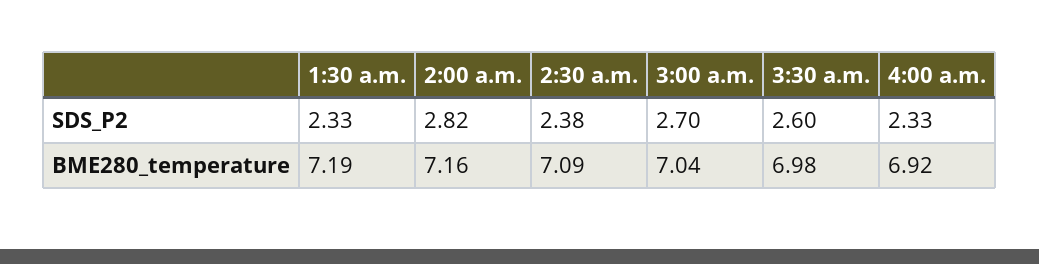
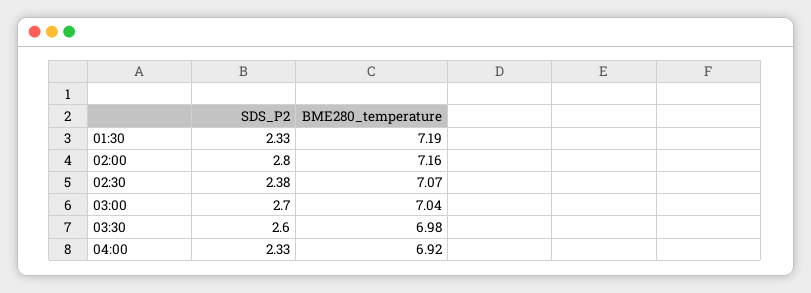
  {
    "1:30 a.m.": {
      "SDS_P2": 2.33,
      "BME280_temperature": 7.19
    },
    "2:00 a.m.": {
-     "SDS_P2": 2.82,
+     "SDS_P2": 2.8,
      "BME280_temperature": 7.16
    },
    "2:30 a.m.": {
      "SDS_P2": 2.38,
-     "BME280_temperature": 7.09
+     "BME280_temperature": 7.07
    },
    "3:00 a.m.": {
      "SDS_P2": 2.7,
      "BME280_temperature": 7.04
    },
    "3:30 a.m.": {
      "SDS_P2": 2.6,
      "BME280_temperature": 6.98
    },
    "4:00 a.m.": {
      "SDS_P2": 2.33,
      "BME280_temperature": 6.92
    }
  }

